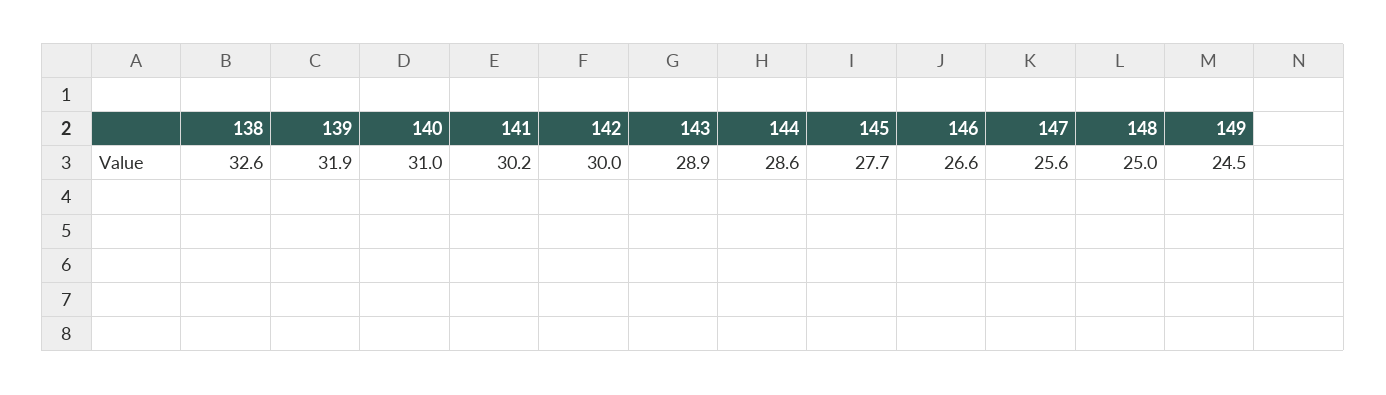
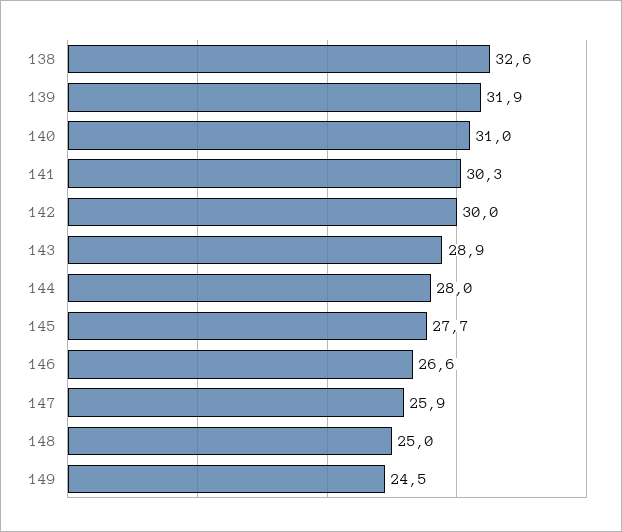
  {
    "138": 32.6,
    "139": 31.9,
    "140": 31,
-   "141": 30.2,
+   "141": 30.3,
    "142": 30,
    "143": 28.9,
-   "144": 28.6,
+   "144": 28,
    "145": 27.7,
    "146": 26.6,
-   "147": 25.6,
+   "147": 25.9,
    "148": 25,
    "149": 24.5
  }

